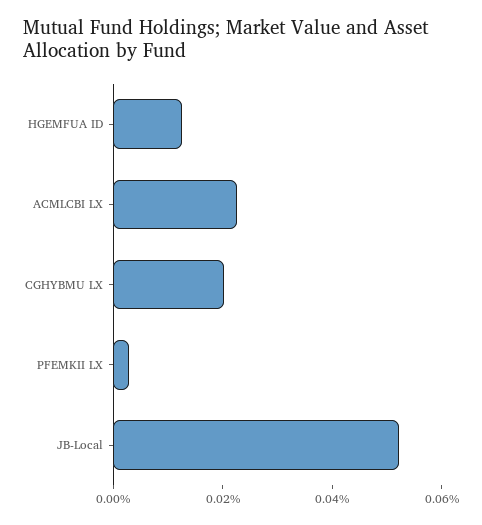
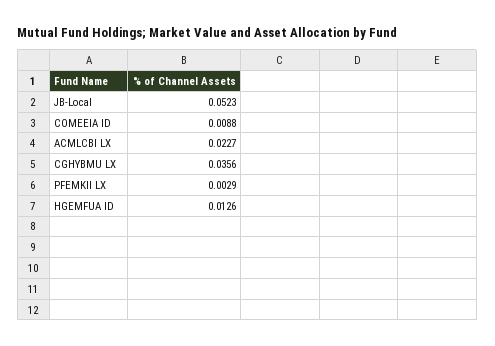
  {
    "HGEMFUA ID": 0.0126,
    "ACMLCBI LX": 0.0227,
-   "CGHYBMU LX": 0.02,
+   "CGHYBMU LX": 0.0356,
    "PFEMKII LX": 0.0029,
-   "JB-Local": 0.0523
+   "JB-Local": 0.0523,
+   "COMEEIA ID": 0.0088
  }

